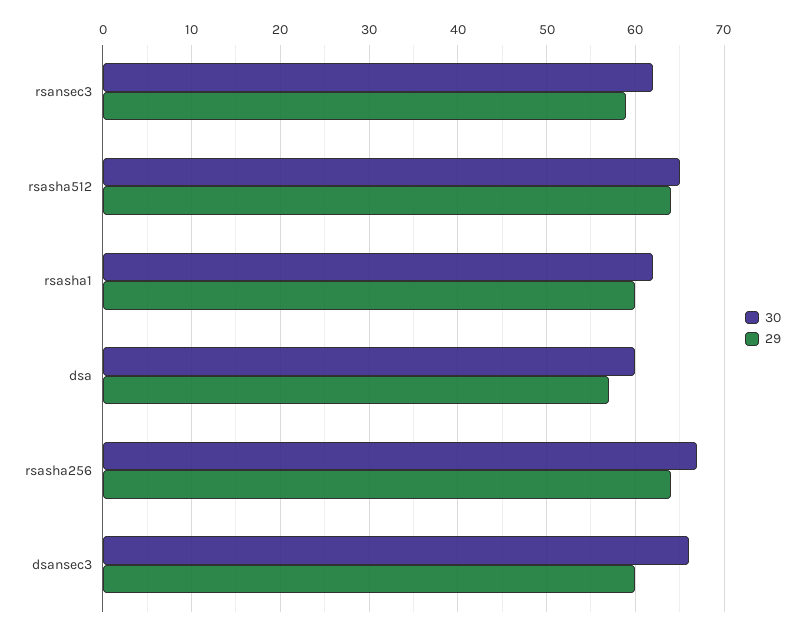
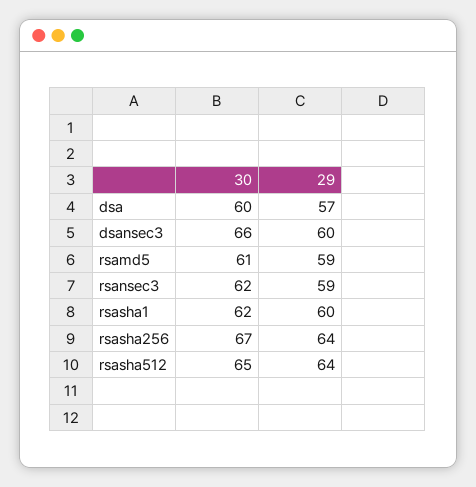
  {
    "30": {
      "rsansec3": 62,
      "rsasha512": 65,
      "rsasha1": 62,
      "dsa": 60,
      "rsasha256": 67,
-     "dsansec3": 66
+     "dsansec3": 66,
+     "rsamd5": 61
    },
    "29": {
      "rsansec3": 59,
      "rsasha512": 64,
      "rsasha1": 60,
      "dsa": 57,
      "rsasha256": 64,
-     "dsansec3": 60
+     "dsansec3": 60,
+     "rsamd5": 59
    }
  }

